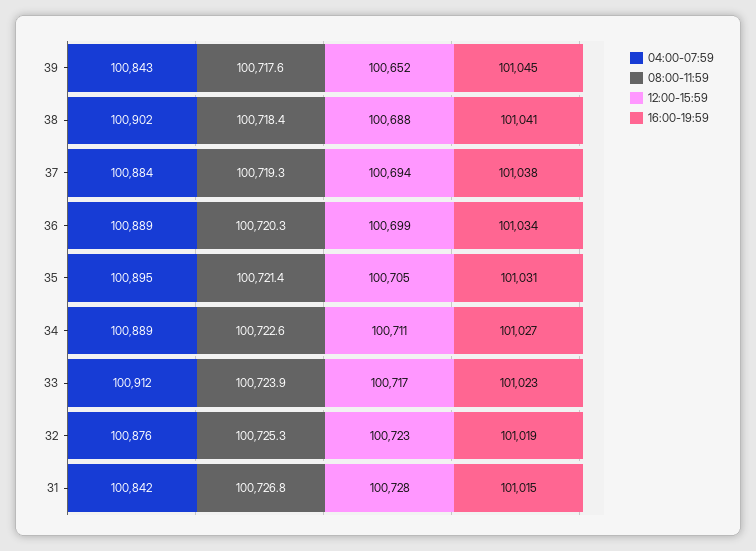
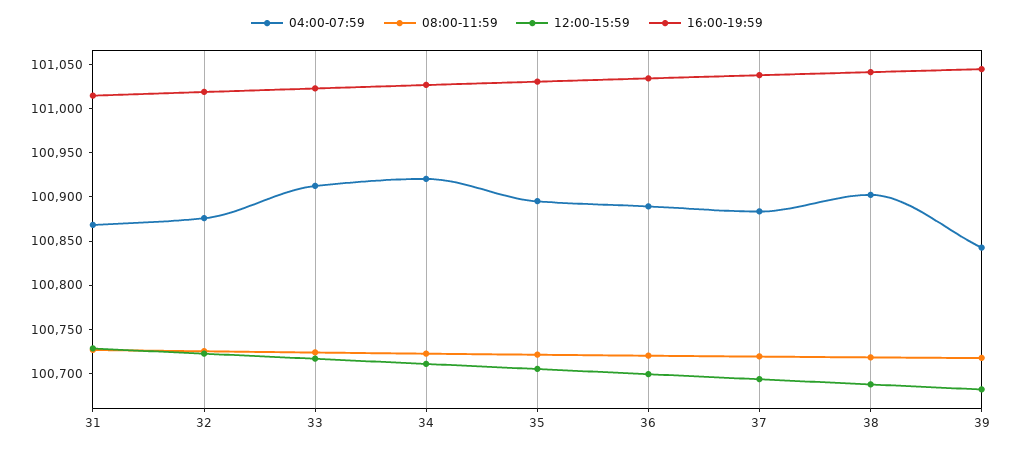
  {
    "04:00-07:59": {
      "39": 100843,
      "38": 100902,
      "37": 100884,
      "36": 100889,
      "35": 100895,
-     "34": 100889,
+     "34": 100920,
      "33": 100912,
      "32": 100876,
-     "31": 100842
+     "31": 100870
    },
    "08:00-11:59": {
      "39": 100717.6,
      "38": 100718.4,
      "37": 100719.3,
      "36": 100720.3,
      "35": 100721.4,
      "34": 100722.6,
      "33": 100723.9,
      "32": 100725.3,
      "31": 100726.8
    },
    "12:00-15:59": {
-     "39": 100652,
+     "39": 100680,
      "38": 100688,
      "37": 100694,
      "36": 100699,
      "35": 100705,
      "34": 100711,
      "33": 100717,
      "32": 100723,
      "31": 100728
    },
    "16:00-19:59": {
      "39": 101045,
      "38": 101041,
      "37": 101038,
      "36": 101034,
      "35": 101031,
      "34": 101027,
      "33": 101023,
      "32": 101019,
      "31": 101015
    }
  }

